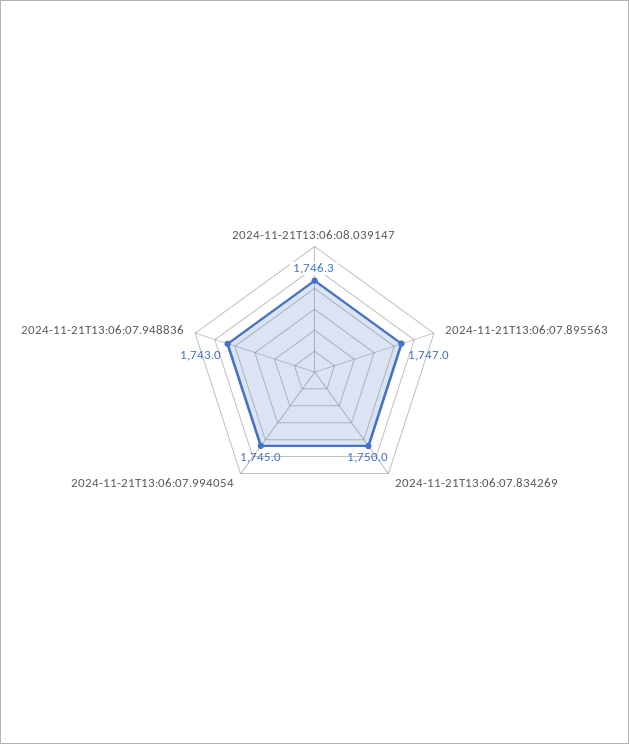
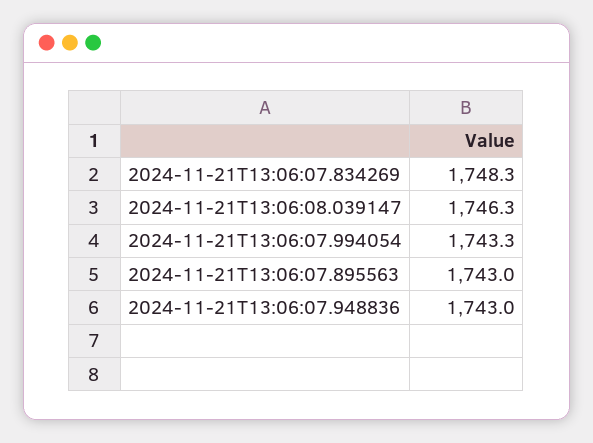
  {
    "2024-11-21T13:06:08.039147": 1746.3,
-   "2024-11-21T13:06:07.895563": 1747,
+   "2024-11-21T13:06:07.895563": 1743,
-   "2024-11-21T13:06:07.834269": 1750,
+   "2024-11-21T13:06:07.834269": 1748.3,
-   "2024-11-21T13:06:07.994054": 1745,
+   "2024-11-21T13:06:07.994054": 1743.3,
    "2024-11-21T13:06:07.948836": 1743
  }

